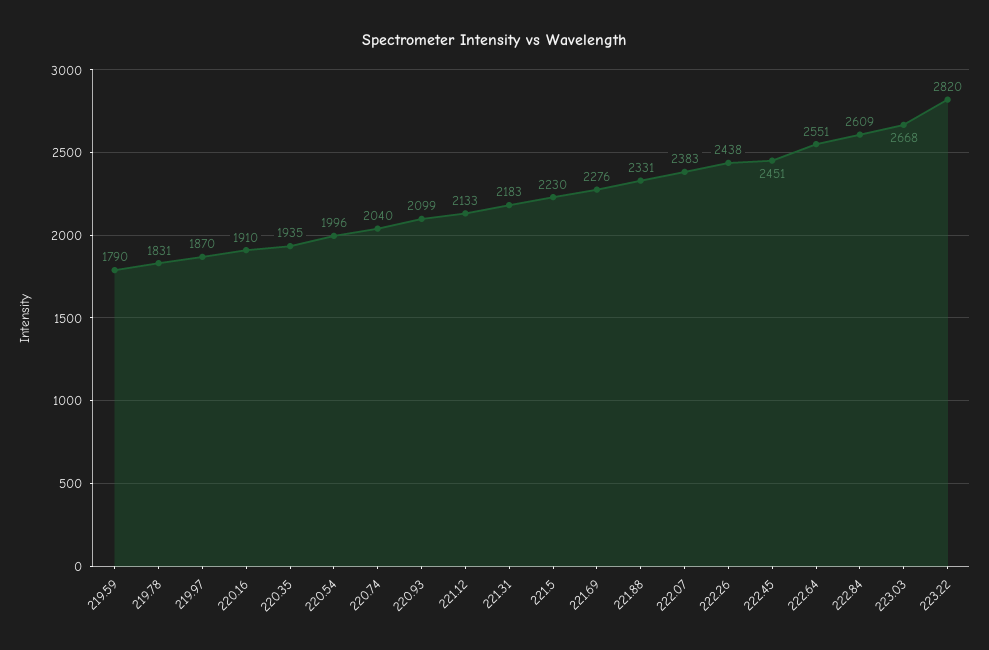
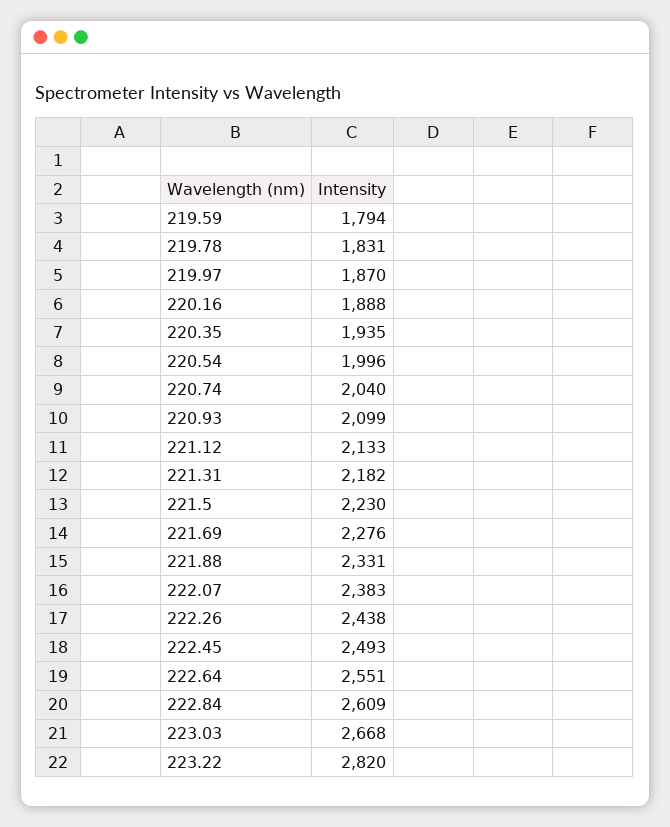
  {
-   "219.59": 1790,
+   "219.59": 1794,
    "219.78": 1831,
    "219.97": 1870,
-   "220.16": 1910,
+   "220.16": 1888,
    "220.35": 1935,
    "220.54": 1996,
    "220.74": 2040,
    "220.93": 2099,
    "221.12": 2133,
-   "221.31": 2183,
+   "221.31": 2182,
    "221.5": 2230,
    "221.69": 2276,
    "221.88": 2331,
    "222.07": 2383,
    "222.26": 2438,
-   "222.45": 2451,
+   "222.45": 2493,
    "222.64": 2551,
    "222.84": 2609,
    "223.03": 2668,
    "223.22": 2820
  }

